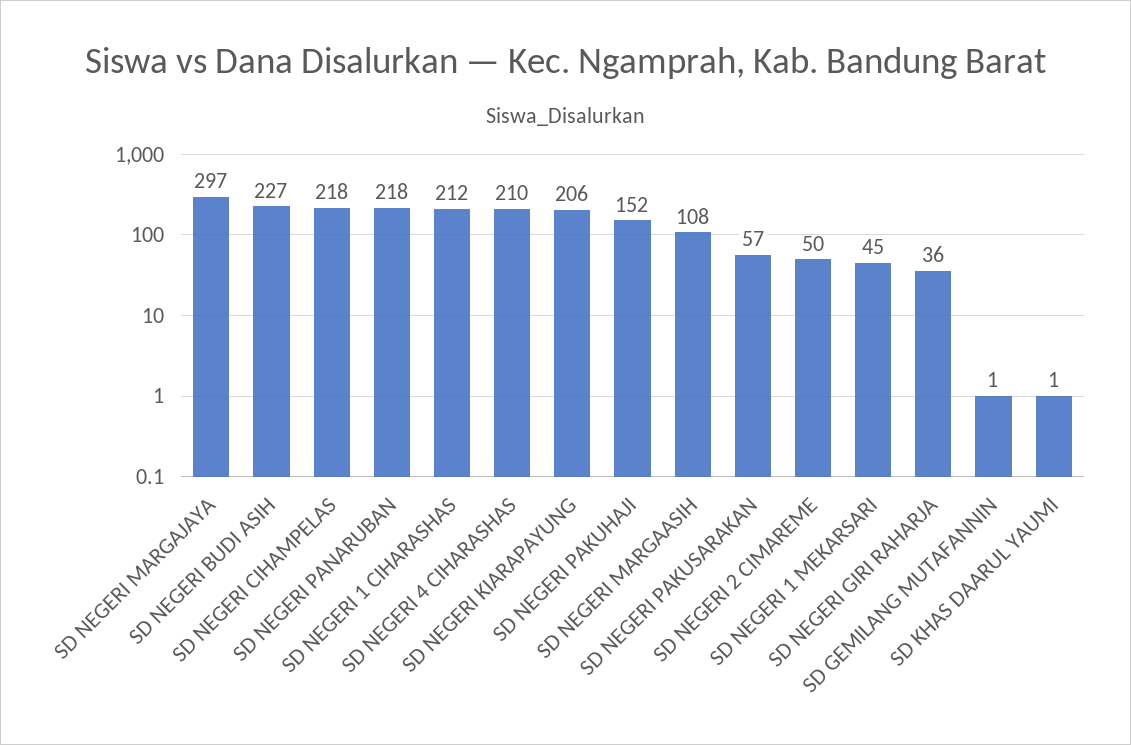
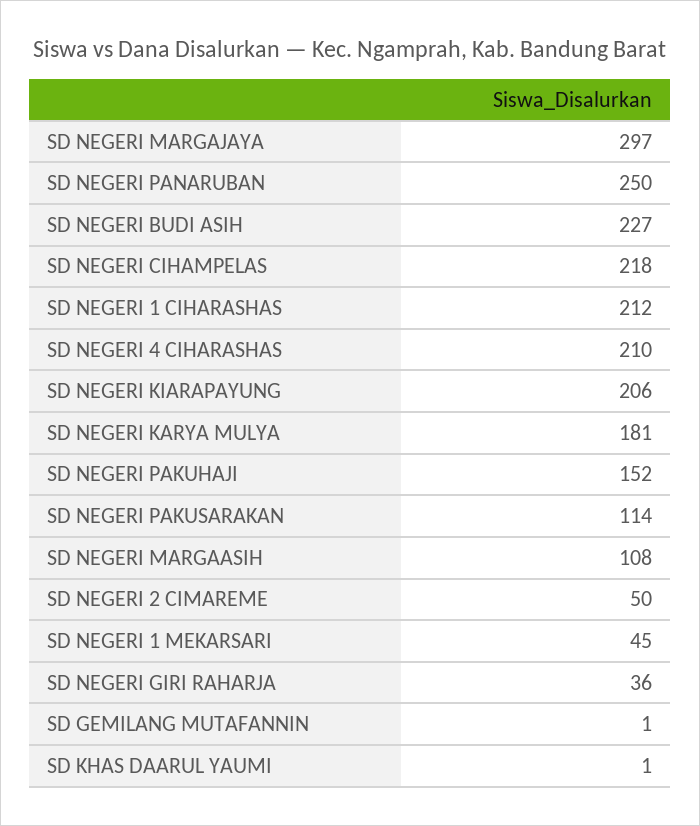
  {
    "SD NEGERI MARGAJAYA": 297,
    "SD NEGERI BUDI ASIH": 227,
    "SD NEGERI CIHAMPELAS": 218,
-   "SD NEGERI PANARUBAN": 218,
+   "SD NEGERI PANARUBAN": 250,
    "SD NEGERI 1 CIHARASHAS": 212,
    "SD NEGERI 4 CIHARASHAS": 210,
    "SD NEGERI KIARAPAYUNG": 206,
    "SD NEGERI PAKUHAJI": 152,
    "SD NEGERI MARGAASIH": 108,
-   "SD NEGERI PAKUSARAKAN": 57,
+   "SD NEGERI PAKUSARAKAN": 114,
    "SD NEGERI 2 CIMAREME": 50,
    "SD NEGERI 1 MEKARSARI": 45,
    "SD NEGERI GIRI RAHARJA": 36,
    "SD GEMILANG MUTAFANNIN": 1,
-   "SD KHAS DAARUL YAUMI": 1
+   "SD KHAS DAARUL YAUMI": 1,
+   "SD NEGERI KARYA MULYA": 181
  }

